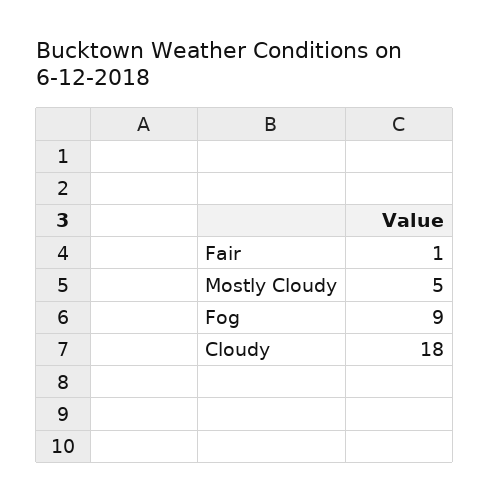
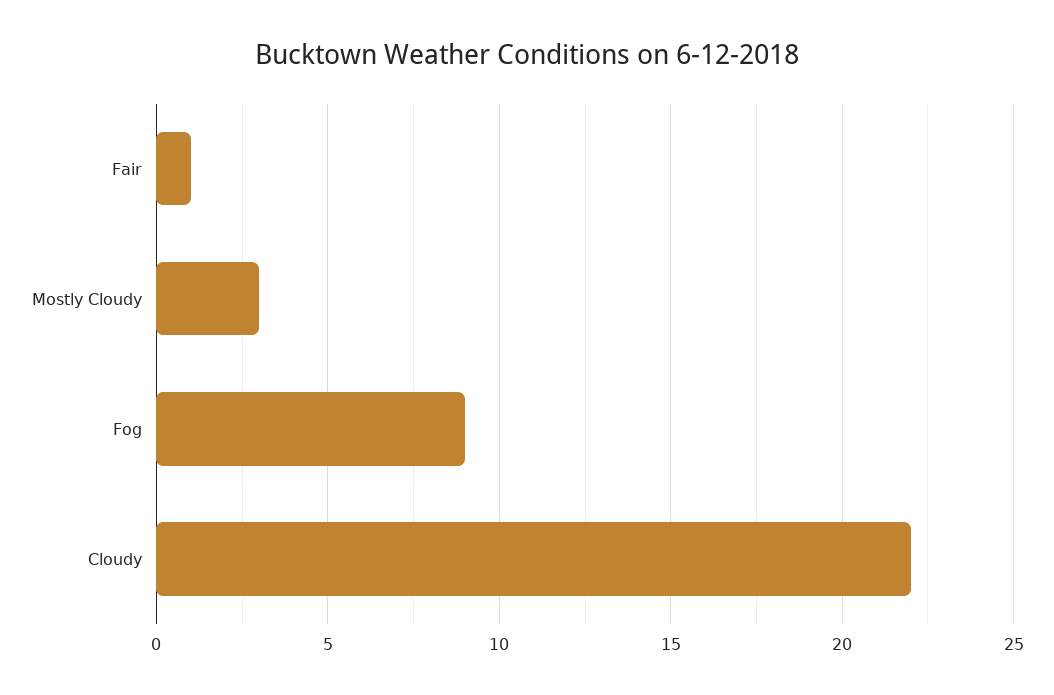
  {
    "Fair": 1,
-   "Mostly Cloudy": 5,
+   "Mostly Cloudy": 3,
    "Fog": 9,
-   "Cloudy": 18
+   "Cloudy": 22
  }

